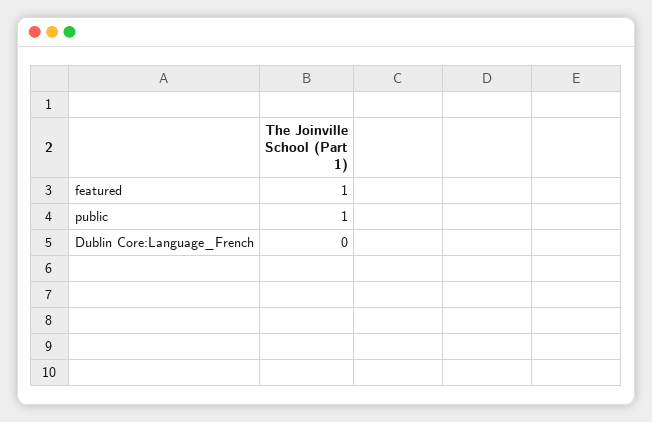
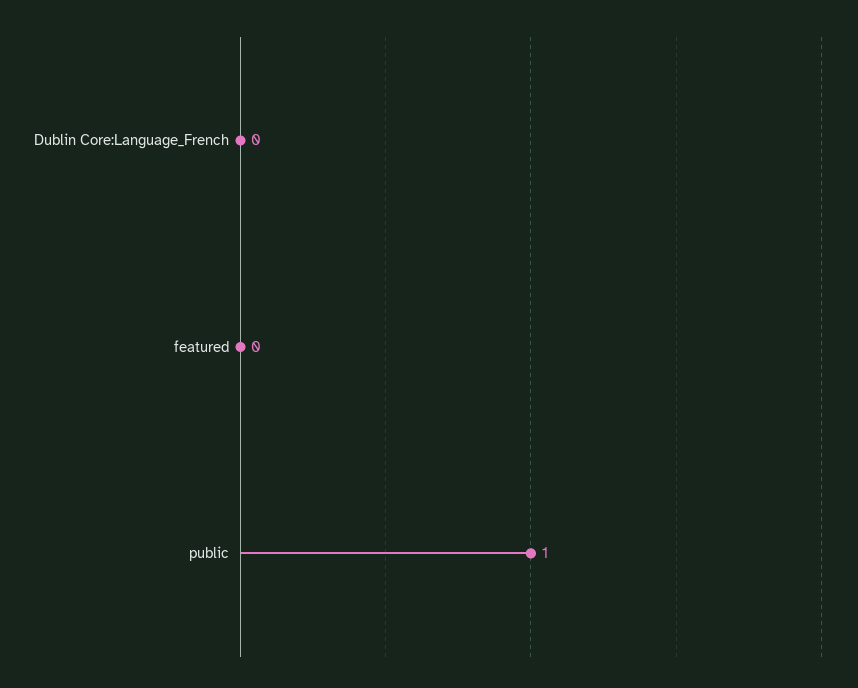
  {
-   "featured": 1,
+   "featured": 0,
    "public": 1,
    "Dublin Core:Language_French": 0
  }

